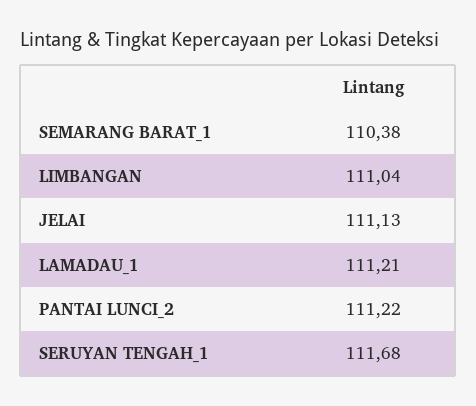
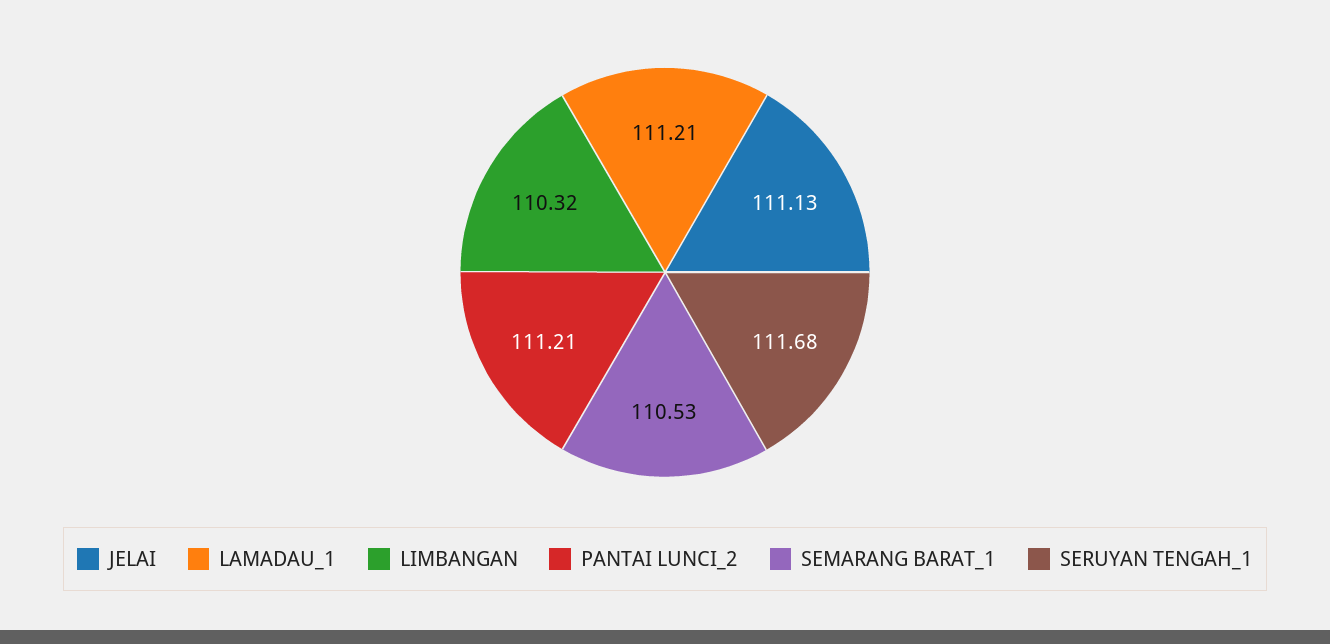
  {
-   "SEMARANG BARAT_1": 110.38,
+   "SEMARANG BARAT_1": 110.53,
-   "LIMBANGAN": 111.04,
+   "LIMBANGAN": 110.32,
    "JELAI": 111.13,
    "LAMADAU_1": 111.21,
-   "PANTAI LUNCI_2": 111.22,
+   "PANTAI LUNCI_2": 111.21,
    "SERUYAN TENGAH_1": 111.68
  }

